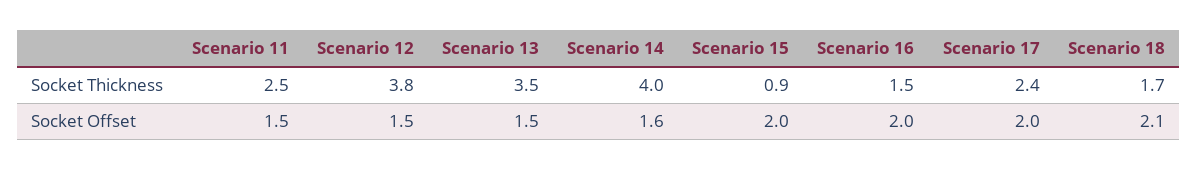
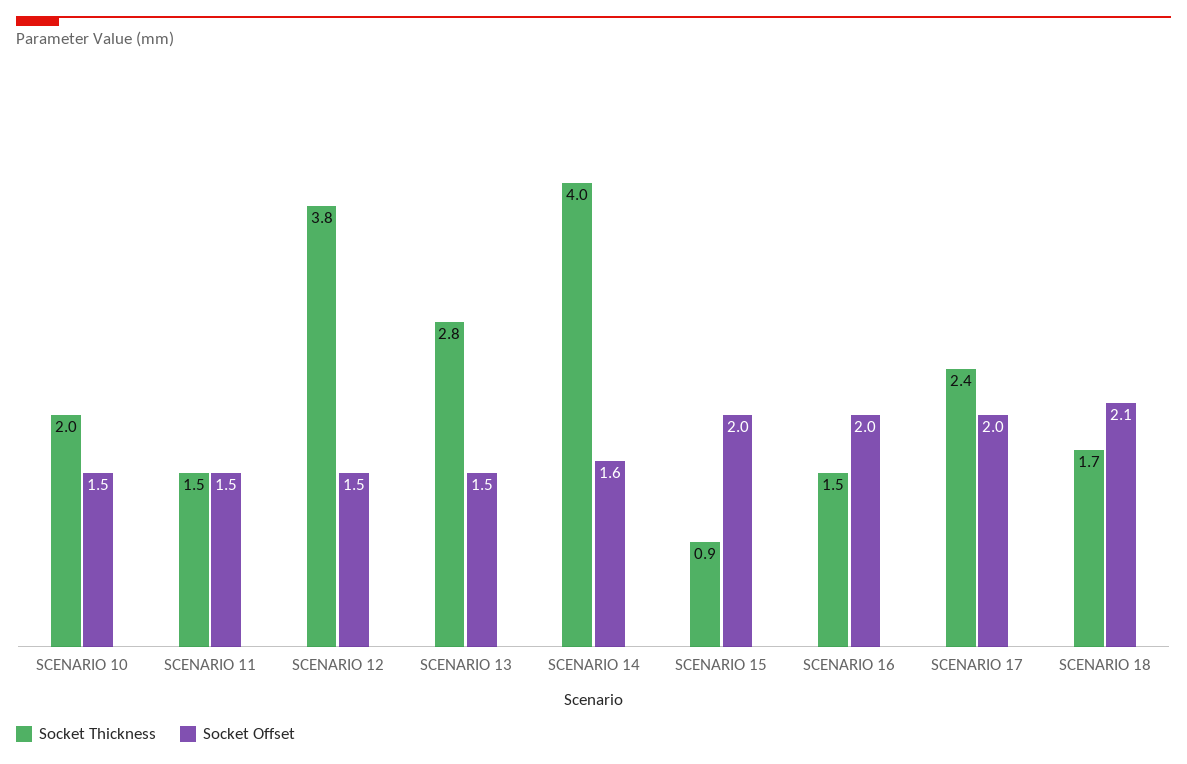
  {
    "Socket Thickness": {
-     "Scenario 11": 2.5,
+     "Scenario 11": 1.5,
      "Scenario 12": 3.8,
-     "Scenario 13": 3.5,
+     "Scenario 13": 2.8,
      "Scenario 14": 4,
      "Scenario 15": 0.9,
      "Scenario 16": 1.5,
      "Scenario 17": 2.4,
-     "Scenario 18": 1.7
+     "Scenario 18": 1.7,
+     "SCENARIO 10": 2
    },
    "Socket Offset": {
      "Scenario 11": 1.5,
      "Scenario 12": 1.5,
      "Scenario 13": 1.5,
      "Scenario 14": 1.6,
      "Scenario 15": 2,
      "Scenario 16": 2,
      "Scenario 17": 2,
-     "Scenario 18": 2.1
+     "Scenario 18": 2.1,
+     "SCENARIO 10": 1.5
    }
  }

